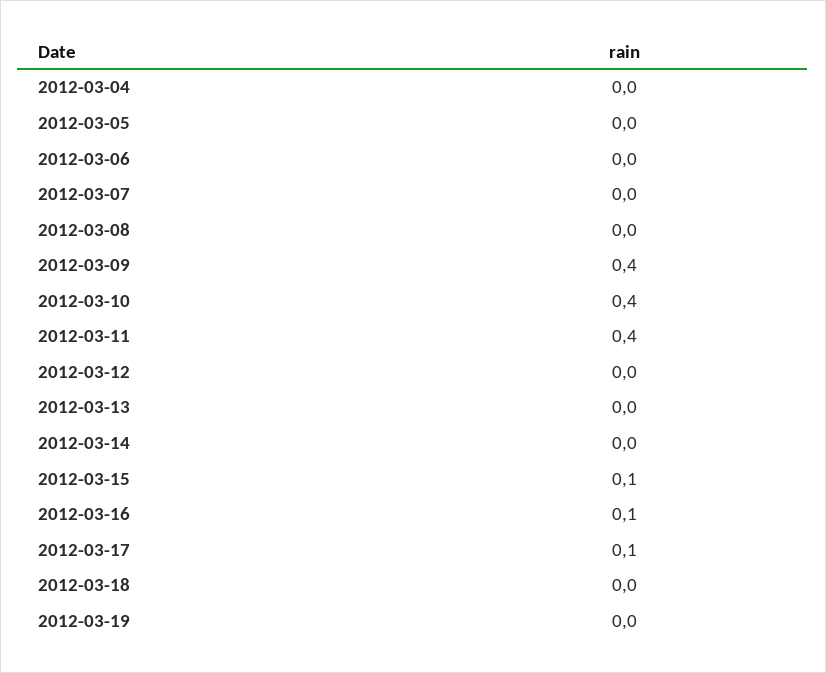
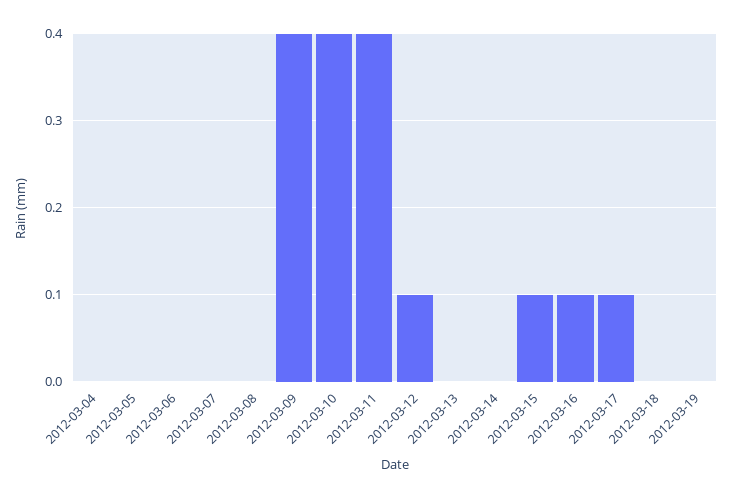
  {
    "2012-03-04": 0,
    "2012-03-05": 0,
    "2012-03-06": 0,
    "2012-03-07": 0,
    "2012-03-08": 0,
    "2012-03-09": 0.4,
    "2012-03-10": 0.4,
    "2012-03-11": 0.4,
-   "2012-03-12": 0,
+   "2012-03-12": 0.1,
    "2012-03-13": 0,
    "2012-03-14": 0,
    "2012-03-15": 0.1,
    "2012-03-16": 0.1,
    "2012-03-17": 0.1,
    "2012-03-18": 0,
    "2012-03-19": 0
  }

